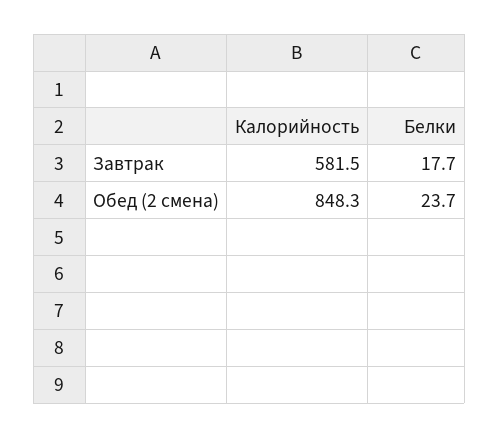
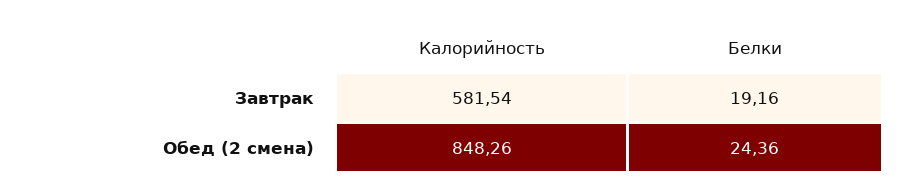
  {
    "Калорийность": {
      "Завтрак": 581.54,
      "Обед (2 смена)": 848.26
    },
    "Белки": {
-     "Завтрак": 17.7,
+     "Завтрак": 19.16,
-     "Обед (2 смена)": 23.7
+     "Обед (2 смена)": 24.36
    }
  }

